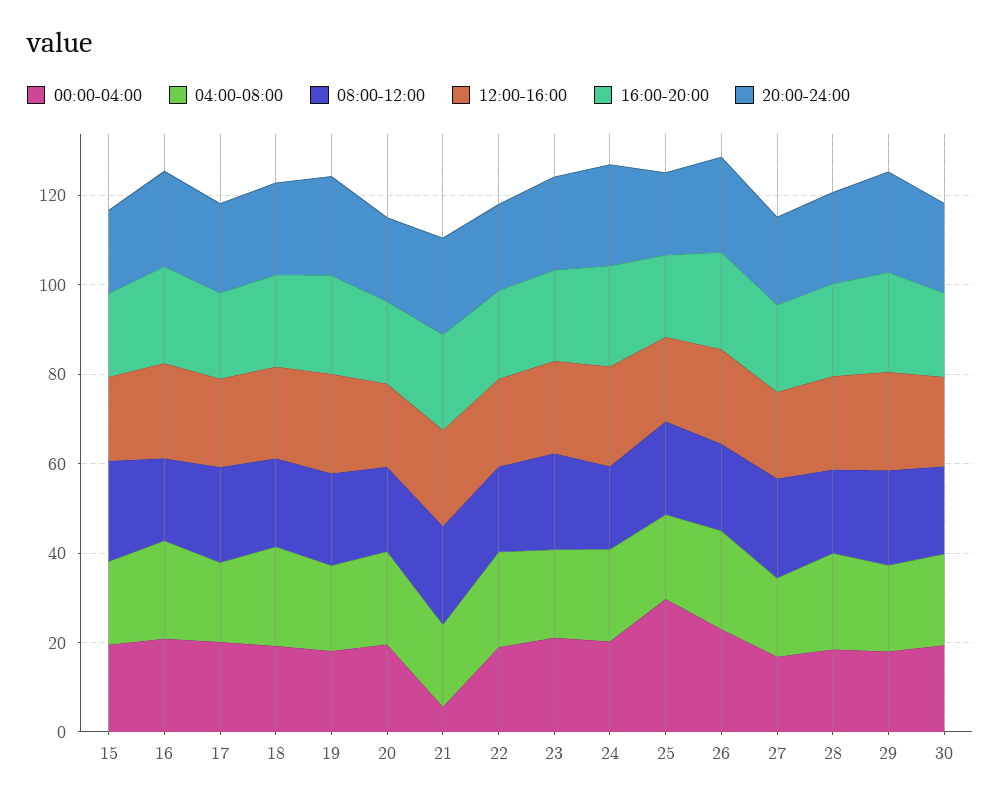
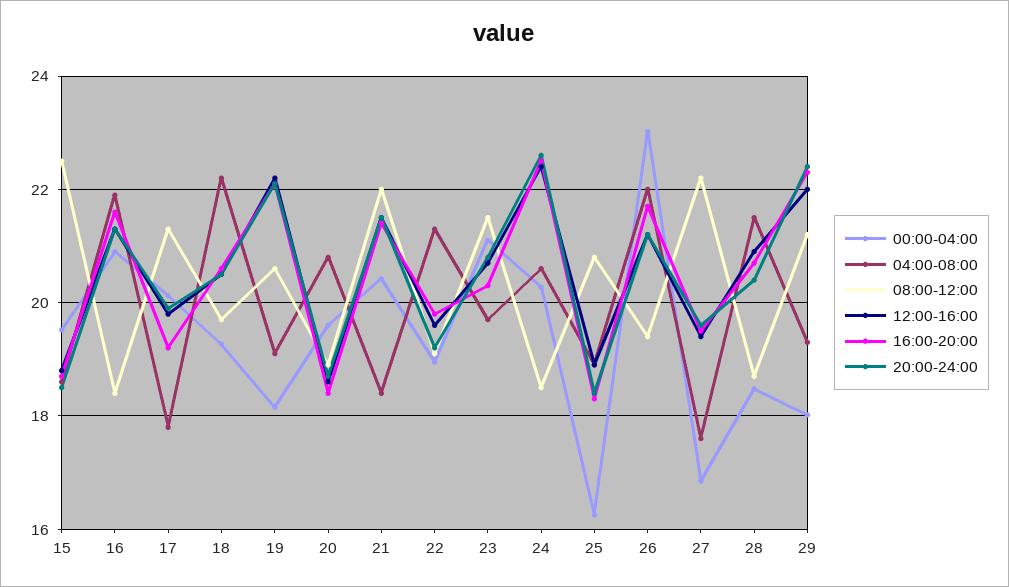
  {
    "00:00-04:00": {
      "15": 19.6,
      "16": 21,
      "17": 20.2,
      "18": 19.2,
      "19": 18.2,
      "20": 19.6,
-     "21": 5,
+     "21": 20.4,
      "22": 19,
      "23": 21.2,
      "24": 20.2,
-     "25": 30,
+     "25": 16.2,
      "26": 23,
      "27": 16.8,
      "28": 18.4,
-     "29": 18,
+     "29": 18
-     "30": 20
    },
    "04:00-08:00": {
      "15": 18.6,
      "16": 22,
      "17": 17.8,
      "18": 22.2,
      "19": 19.2,
      "20": 20.8,
      "21": 18.4,
      "22": 21.4,
      "23": 19.8,
      "24": 20.6,
      "25": 19,
      "26": 22,
      "27": 17.6,
      "28": 21.6,
-     "29": 19.4,
+     "29": 19.4
-     "30": 20
    },
    "08:00-12:00": {
      "15": 22.6,
      "16": 18.4,
      "17": 21.4,
      "18": 19.8,
      "19": 20.6,
      "20": 19,
      "21": 22,
      "22": 19.2,
      "23": 21.6,
      "24": 18.6,
      "25": 20.8,
      "26": 19.4,
      "27": 22.2,
      "28": 18.8,
-     "29": 21.2,
+     "29": 21.2
-     "30": 20
    },
    "12:00-16:00": {
      "15": 18.8,
      "16": 21.4,
      "17": 19.8,
      "18": 20.6,
      "19": 22.2,
      "20": 18.6,
      "21": 21.6,
      "22": 19.6,
      "23": 20.8,
      "24": 22.4,
      "25": 19,
      "26": 21.2,
      "27": 19.4,
      "28": 21,
-     "29": 22,
+     "29": 22
-     "30": 20
    },
    "16:00-20:00": {
      "15": 18.8,
      "16": 21.6,
      "17": 19.2,
      "18": 20.6,
      "19": 22.2,
      "20": 18.4,
      "21": 21.4,
      "22": 19.8,
      "23": 20.4,
      "24": 22.6,
      "25": 18.4,
      "26": 21.8,
      "27": 19.6,
      "28": 20.8,
-     "29": 22.4,
+     "29": 22.4
-     "30": 20
    },
    "20:00-24:00": {
      "15": 18.6,
      "16": 21.4,
      "17": 20,
      "18": 20.6,
      "19": 22.2,
      "20": 18.8,
      "21": 21.6,
      "22": 19.2,
      "23": 20.8,
      "24": 22.6,
      "25": 18.4,
      "26": 21.2,
      "27": 19.6,
      "28": 20.4,
-     "29": 22.4,
+     "29": 22.4
-     "30": 20
    }
  }

